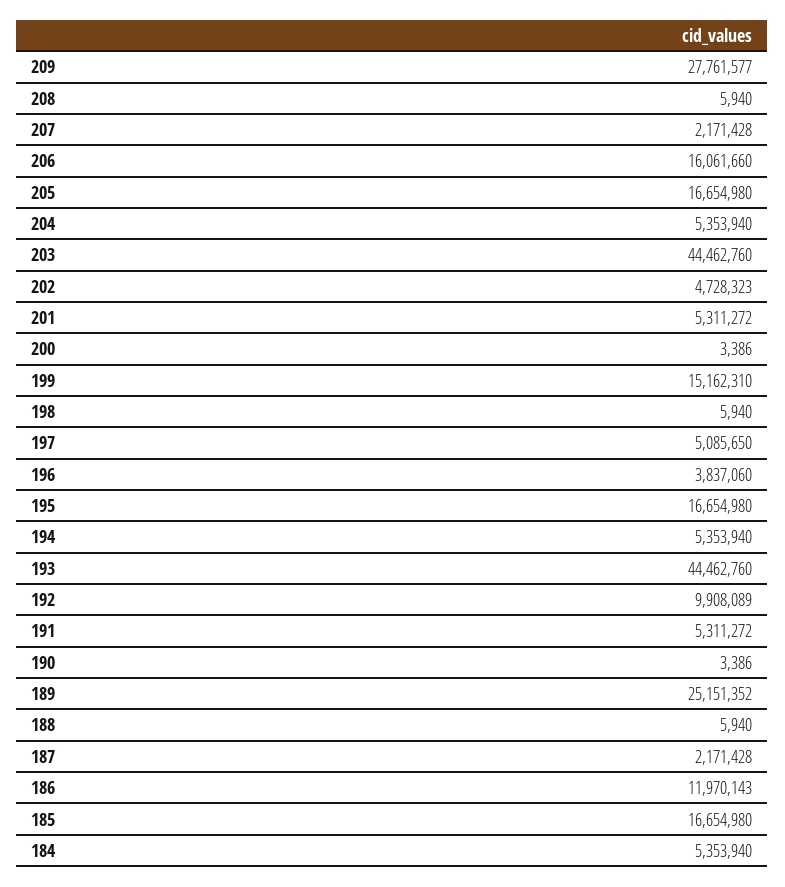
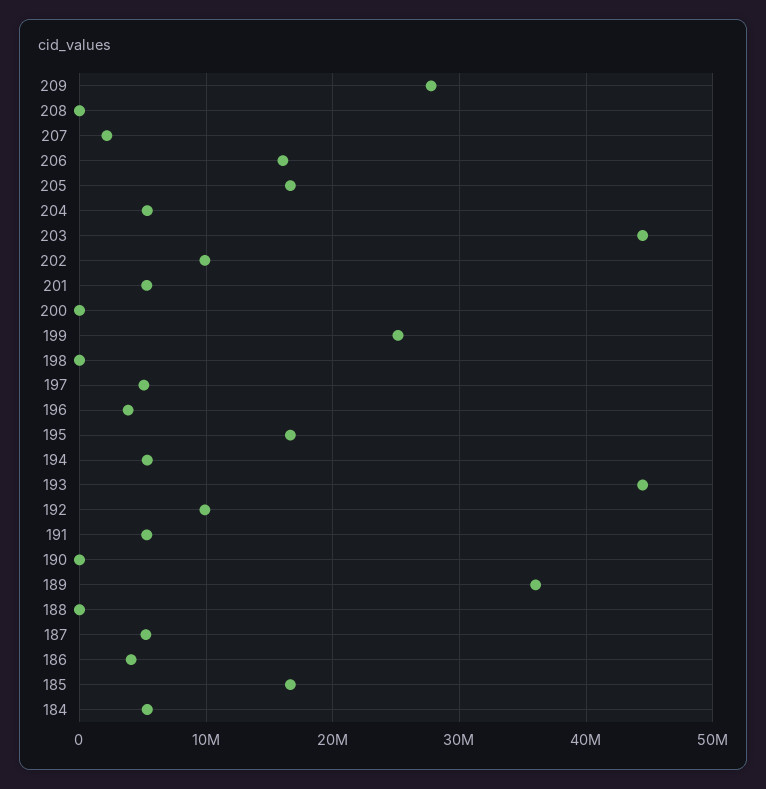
  {
    "209": 27761577,
    "208": 5940,
    "207": 2171428,
    "206": 16061660,
    "205": 16654980,
    "204": 5353940,
    "203": 44462760,
-   "202": 4728323,
+   "202": 10000000,
    "201": 5311272,
    "200": 3386,
-   "199": 15162310,
+   "199": 25000000,
    "198": 5940,
    "197": 5085650,
    "196": 3837060,
    "195": 16654980,
    "194": 5353940,
    "193": 44462760,
    "192": 9908089,
    "191": 5311272,
    "190": 3386,
-   "189": 25151352,
+   "189": 36000000,
    "188": 5940,
-   "187": 2171428,
+   "187": 5000000,
-   "186": 11970143,
+   "186": 4000000,
    "185": 16654980,
    "184": 5353940
  }

